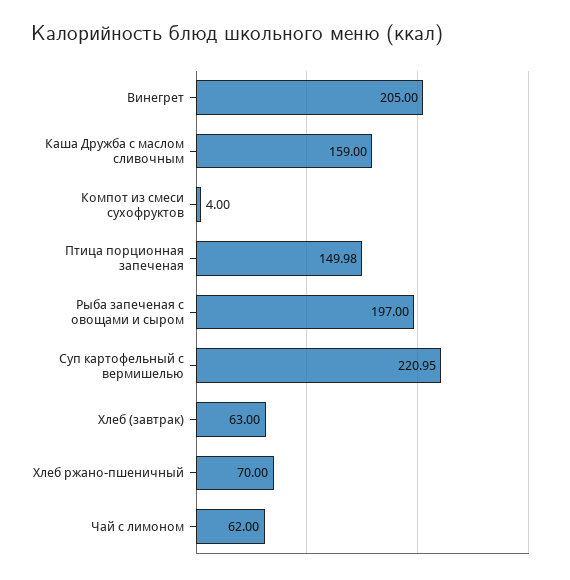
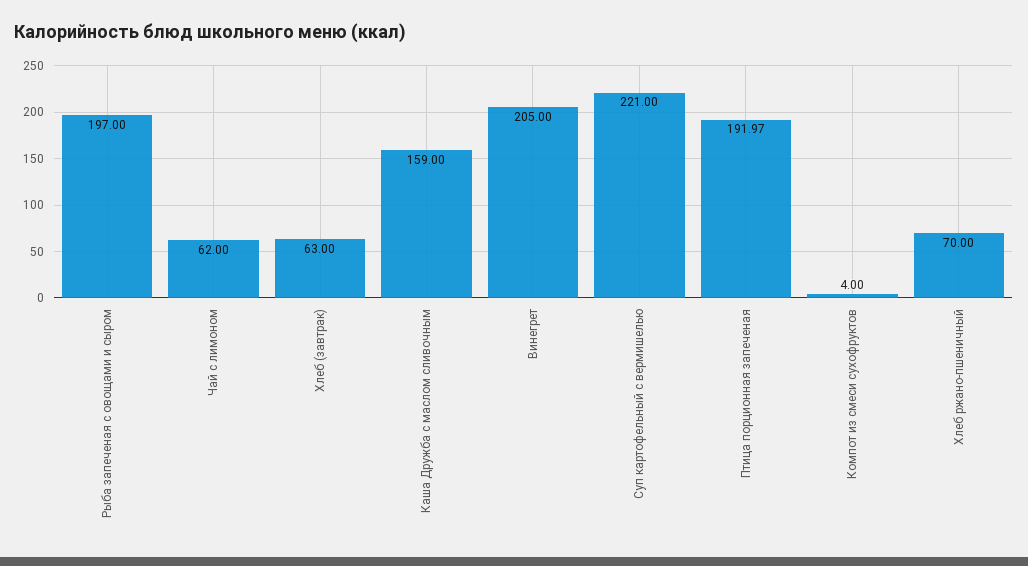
  {
    "Винегрет": 205,
    "Каша Дружба с маслом сливочным": 159,
    "Компот из смеси сухофруктов": 4,
-   "Птица порционная запеченая": 149.98,
+   "Птица порционная запеченая": 191.97,
    "Рыба запеченая с овощами и сыром": 197,
-   "Суп картофельный с вермишелью": 220.95,
+   "Суп картофельный с вермишелью": 221,
    "Хлеб (завтрак)": 63,
    "Хлеб ржано-пшеничный": 70,
    "Чай с лимоном": 62
  }

